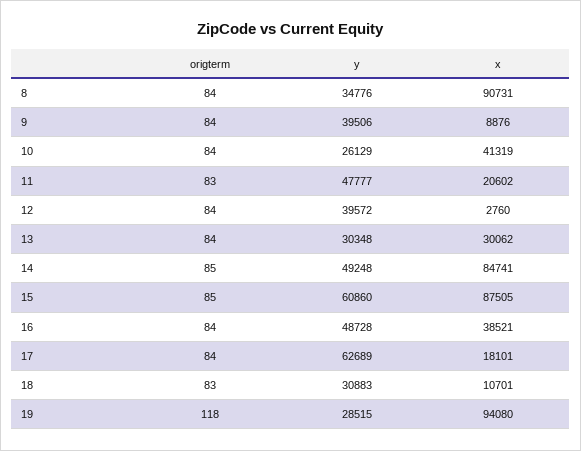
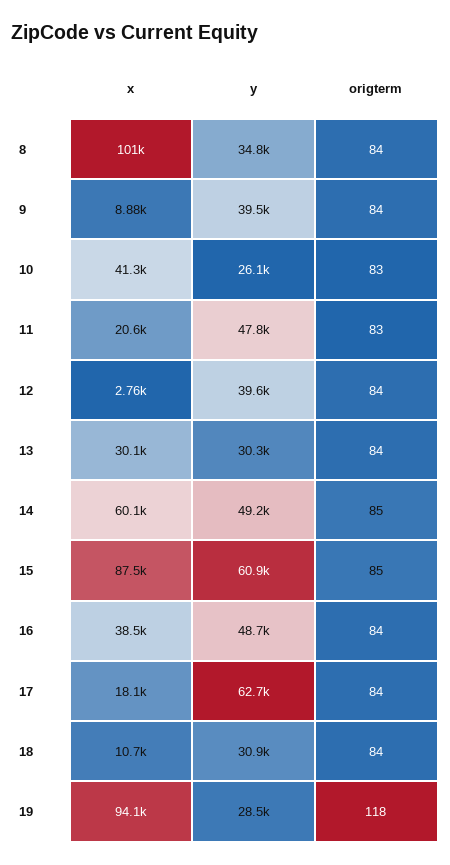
  {
    "origterm": {
      "8": 84,
      "9": 84,
-     "10": 84,
+     "10": 83,
      "11": 83,
      "12": 84,
      "13": 84,
      "14": 85,
      "15": 85,
      "16": 84,
      "17": 84,
-     "18": 83,
+     "18": 84,
      "19": 118
    },
    "y": {
      "8": 34776,
      "9": 39506,
      "10": 26129,
      "11": 47777,
      "12": 39572,
      "13": 30348,
      "14": 49248,
      "15": 60860,
      "16": 48728,
      "17": 62689,
      "18": 30883,
      "19": 28515
    },
    "x": {
-     "8": 90731,
+     "8": 101000,
      "9": 8876,
      "10": 41319,
      "11": 20602,
      "12": 2760,
      "13": 30062,
-     "14": 84741,
+     "14": 60100,
      "15": 87505,
      "16": 38521,
      "17": 18101,
      "18": 10701,
      "19": 94080
    }
  }

